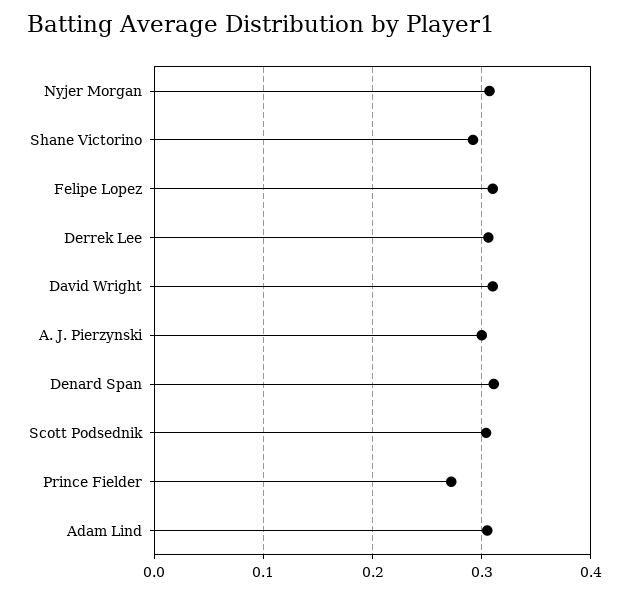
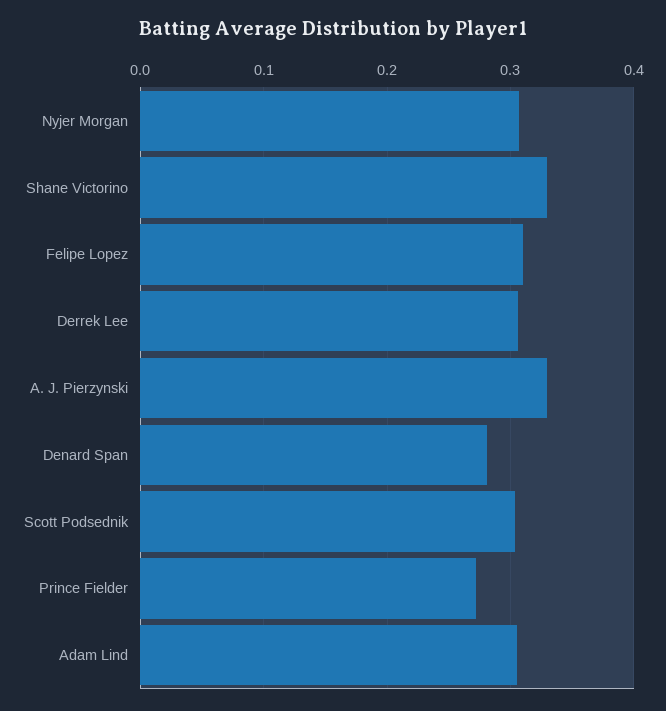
  {
    "Nyjer Morgan": 0.31,
-   "Shane Victorino": 0.29,
+   "Shane Victorino": 0.33,
    "Felipe Lopez": 0.31,
    "Derrek Lee": 0.31,
-   "David Wright": 0.31,
-   "A. J. Pierzynski": 0.3,
+   "A. J. Pierzynski": 0.33,
-   "Denard Span": 0.31,
+   "Denard Span": 0.28,
    "Scott Podsednik": 0.3,
    "Prince Fielder": 0.27,
    "Adam Lind": 0.31
  }

